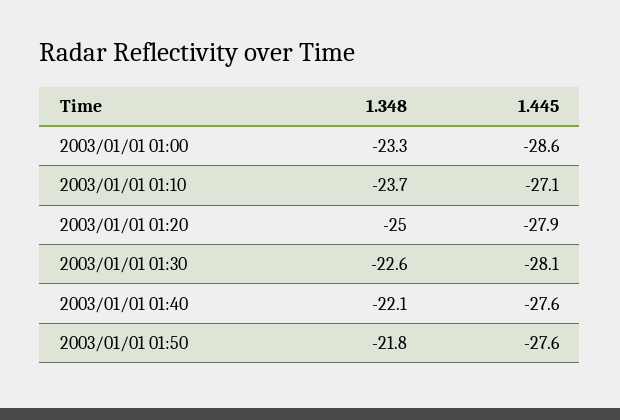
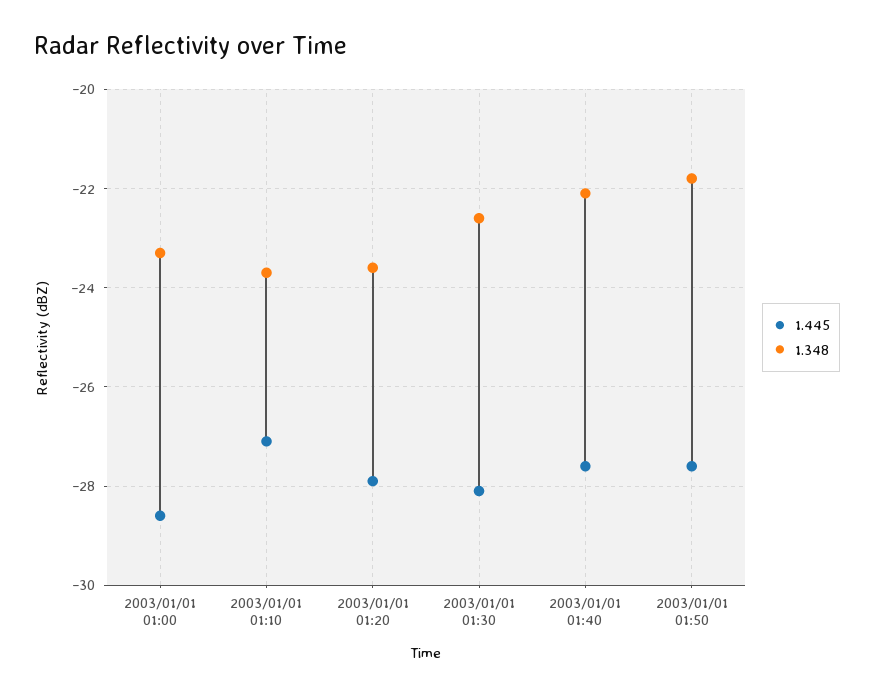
  {
    "1.348": {
      "2003/01/01 01:00": -23.3,
      "2003/01/01 01:10": -23.7,
-     "2003/01/01 01:20": -25,
+     "2003/01/01 01:20": -23.5,
      "2003/01/01 01:30": -22.6,
      "2003/01/01 01:40": -22.1,
      "2003/01/01 01:50": -21.8
    },
    "1.445": {
      "2003/01/01 01:00": -28.6,
      "2003/01/01 01:10": -27.1,
      "2003/01/01 01:20": -27.9,
      "2003/01/01 01:30": -28.1,
      "2003/01/01 01:40": -27.6,
      "2003/01/01 01:50": -27.6
    }
  }

